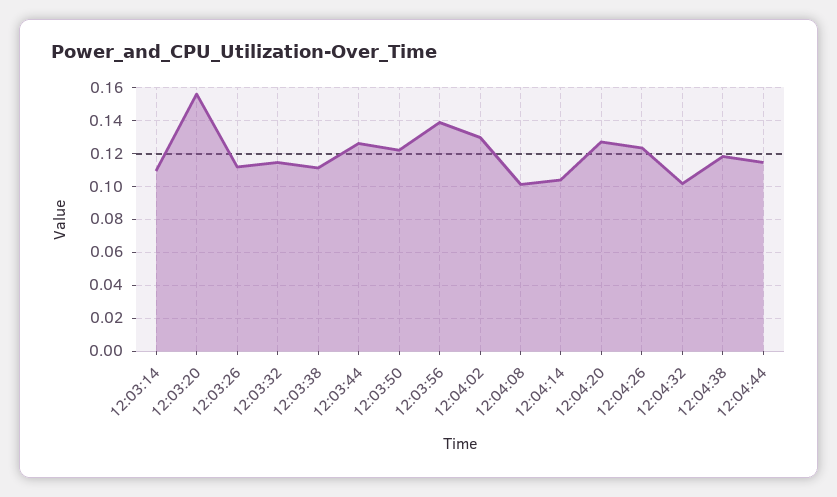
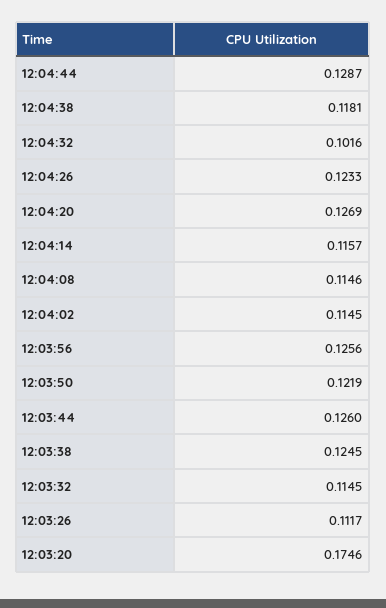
  {
-   "12:03:14": 0.11,
-   "12:03:20": 0.155,
+   "12:03:20": 0.1746,
    "12:03:26": 0.1117,
    "12:03:32": 0.1145,
-   "12:03:38": 0.11,
+   "12:03:38": 0.1245,
    "12:03:44": 0.126,
    "12:03:50": 0.1219,
-   "12:03:56": 0.14,
+   "12:03:56": 0.1256,
-   "12:04:02": 0.13,
+   "12:04:02": 0.1145,
-   "12:04:08": 0.1,
+   "12:04:08": 0.1146,
-   "12:04:14": 0.105,
+   "12:04:14": 0.1157,
    "12:04:20": 0.1269,
    "12:04:26": 0.1233,
    "12:04:32": 0.1016,
    "12:04:38": 0.1181,
-   "12:04:44": 0.115
+   "12:04:44": 0.1287
  }

